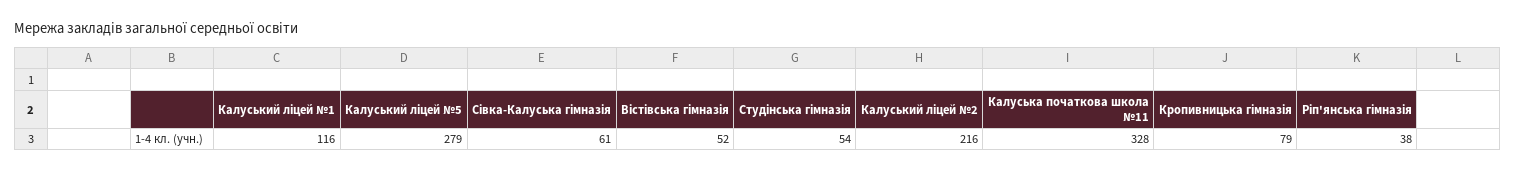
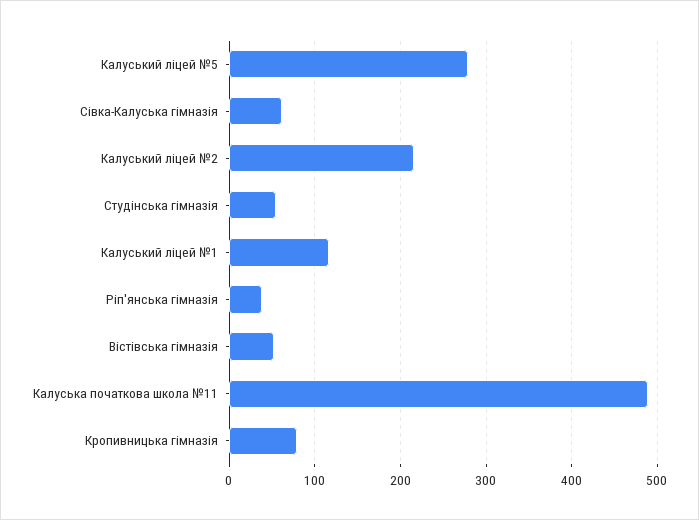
  {
    "Калуський ліцей №1": 116,
    "Калуський ліцей №5": 279,
    "Сівка-Калуська гімназія": 61,
    "Вістівська гімназія": 52,
    "Студінська гімназія": 54,
    "Калуський ліцей №2": 216,
-   "Калуська початкова школа №11": 328,
+   "Калуська початкова школа №11": 490,
    "Кропивницька гімназія": 79,
    "Ріп'янська гімназія": 38
  }

